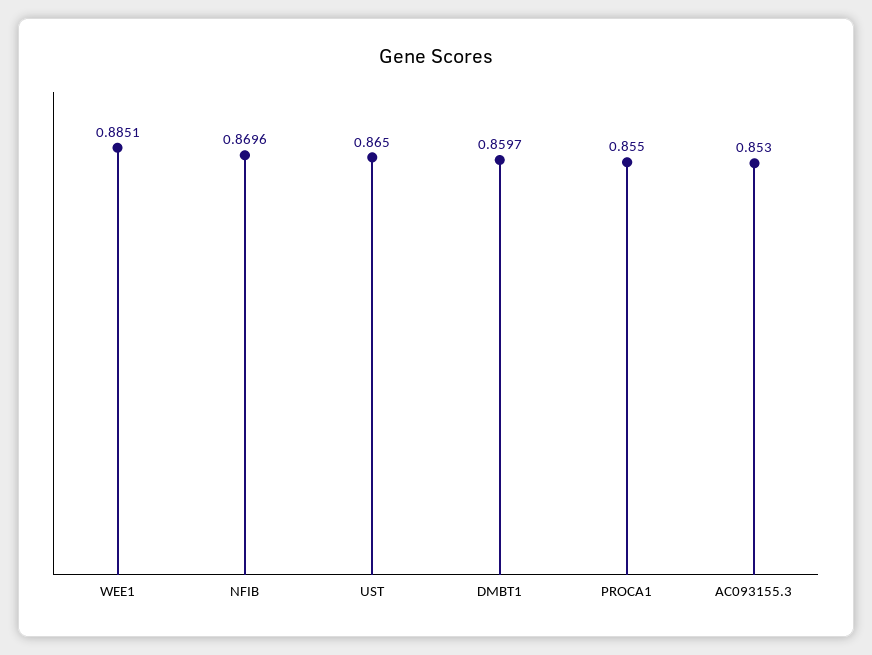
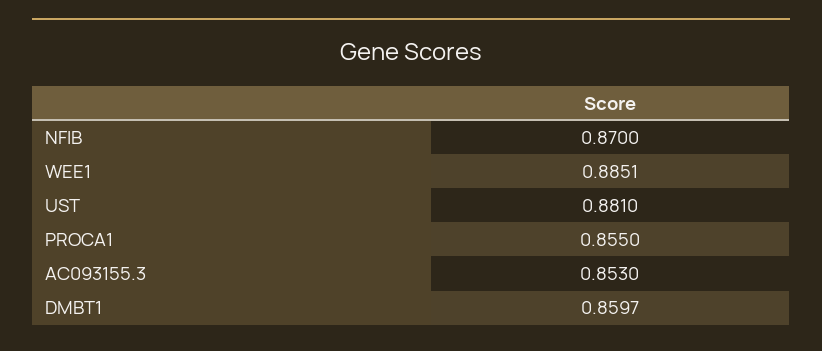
  {
    "WEE1": 0.8851,
-   "NFIB": 0.8696,
+   "NFIB": 0.87,
-   "UST": 0.865,
+   "UST": 0.881,
    "DMBT1": 0.8597,
    "PROCA1": 0.855,
    "AC093155.3": 0.853
  }

